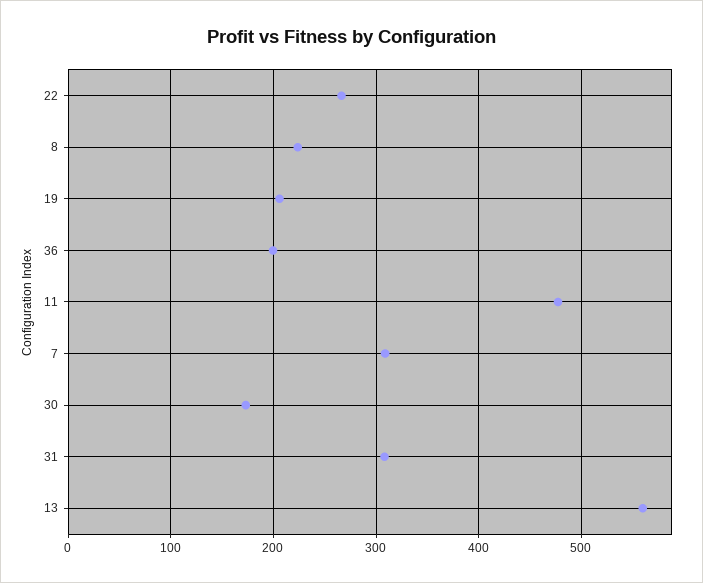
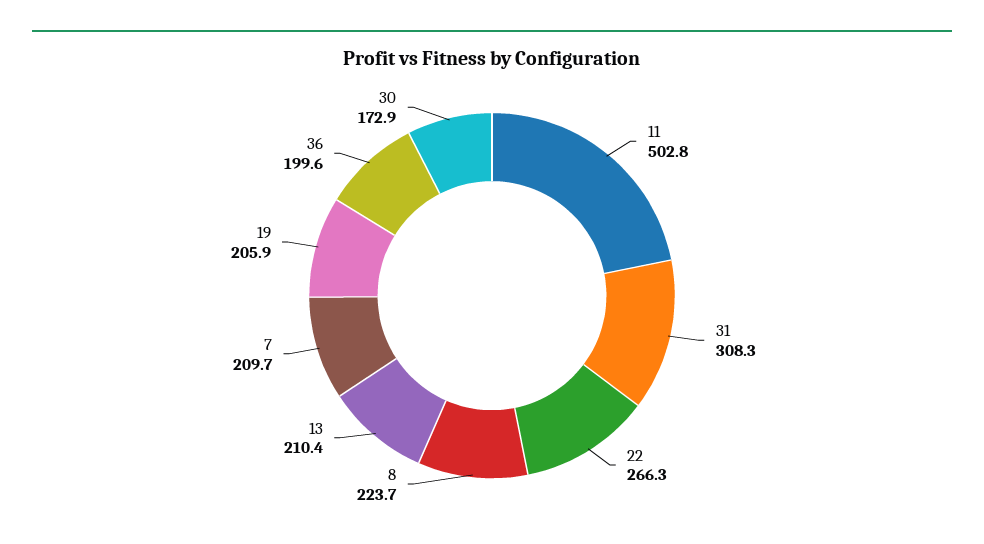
  {
    "22": 266.3,
    "8": 223.7,
    "19": 205.9,
    "36": 199.6,
-   "11": 480,
+   "11": 502.8,
-   "7": 310,
+   "7": 209.7,
    "30": 172.9,
    "31": 308.3,
-   "13": 560
+   "13": 210.4
  }

